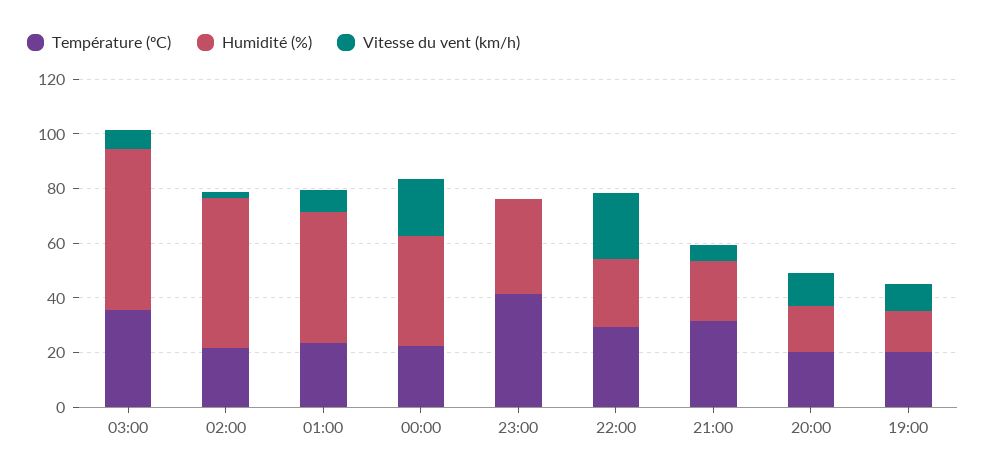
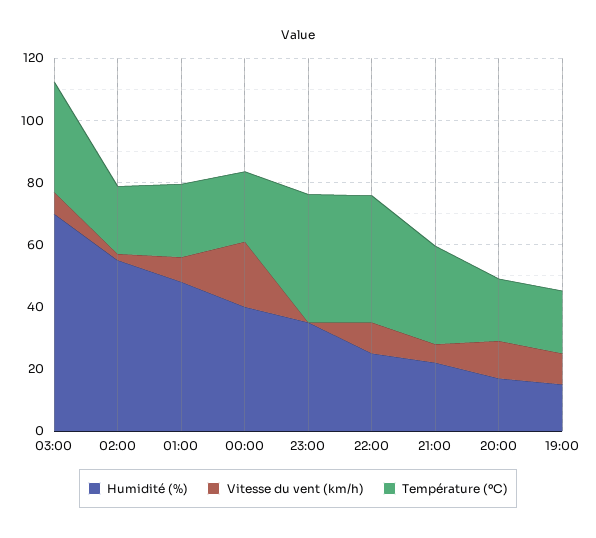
  {
    "Température (ºC)": {
      "03:00": 35,
      "02:00": 20,
      "01:00": 25,
      "00:00": 25,
      "23:00": 40,
-     "22:00": 30,
+     "22:00": 40,
      "21:00": 30,
      "20:00": 20,
      "19:00": 20
    },
    "Humidité (%)": {
-     "03:00": 60,
+     "03:00": 70,
      "02:00": 55,
      "01:00": 50,
      "00:00": 40,
      "23:00": 35,
      "22:00": 25,
      "21:00": 20,
      "20:00": 15,
      "19:00": 15
    },
    "Vitesse du vent (km/h)": {
      "03:00": 5,
      "02:00": 0,
      "01:00": 10,
      "00:00": 20,
      "23:00": 0,
-     "22:00": 25,
+     "22:00": 10,
      "21:00": 5,
      "20:00": 10,
      "19:00": 10
    }
  }

